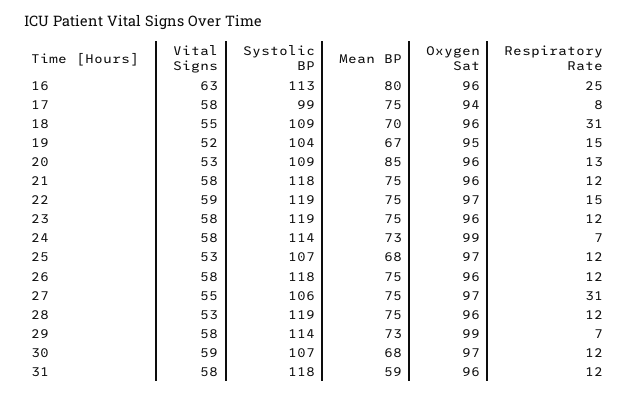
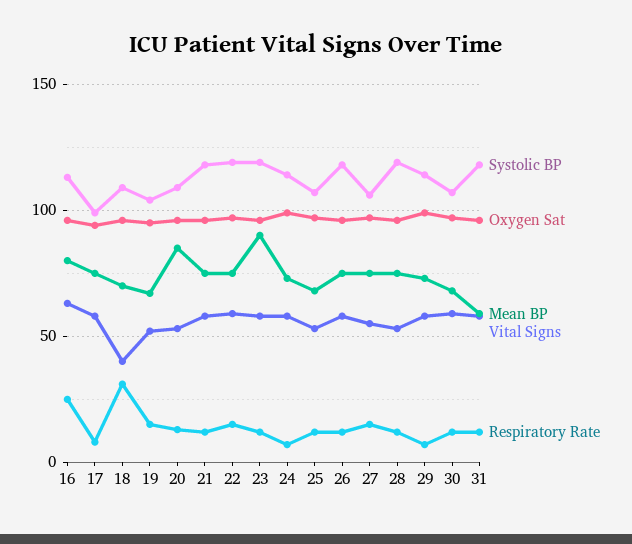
  {
    "Vital Signs": {
      "16": 63,
      "17": 58,
-     "18": 55,
+     "18": 40,
      "19": 52,
      "20": 53,
      "21": 58,
      "22": 59,
      "23": 58,
      "24": 58,
      "25": 53,
      "26": 58,
      "27": 55,
      "28": 53,
      "29": 58,
      "30": 59,
      "31": 58
    },
    "Systolic BP": {
      "16": 113,
      "17": 99,
      "18": 109,
      "19": 104,
      "20": 109,
      "21": 118,
      "22": 119,
      "23": 119,
      "24": 114,
      "25": 107,
      "26": 118,
      "27": 106,
      "28": 119,
      "29": 114,
      "30": 107,
      "31": 118
    },
    "Mean BP": {
      "16": 80,
      "17": 75,
      "18": 70,
      "19": 67,
      "20": 85,
      "21": 75,
      "22": 75,
-     "23": 75,
+     "23": 90,
      "24": 73,
      "25": 68,
      "26": 75,
      "27": 75,
      "28": 75,
      "29": 73,
      "30": 68,
      "31": 59
    },
    "Oxygen Sat": {
      "16": 96,
      "17": 94,
      "18": 96,
      "19": 95,
      "20": 96,
      "21": 96,
      "22": 97,
      "23": 96,
      "24": 99,
      "25": 97,
      "26": 96,
      "27": 97,
      "28": 96,
      "29": 99,
      "30": 97,
      "31": 96
    },
    "Respiratory Rate": {
      "16": 25,
      "17": 8,
      "18": 31,
      "19": 15,
      "20": 13,
      "21": 12,
      "22": 15,
      "23": 12,
      "24": 7,
      "25": 12,
      "26": 12,
-     "27": 31,
+     "27": 15,
      "28": 12,
      "29": 7,
      "30": 12,
      "31": 12
    }
  }

